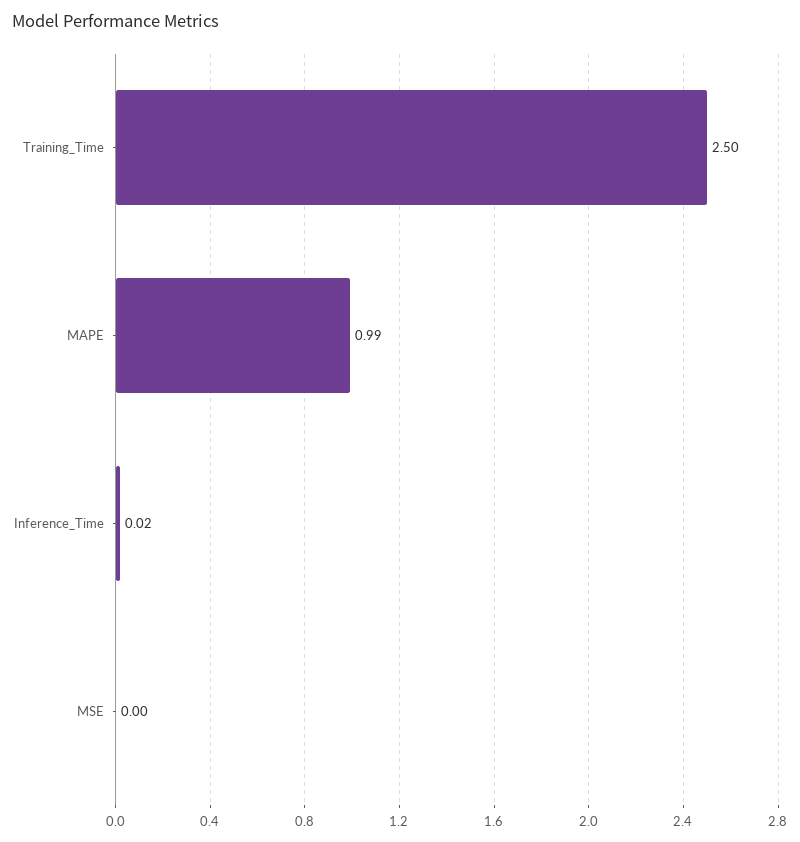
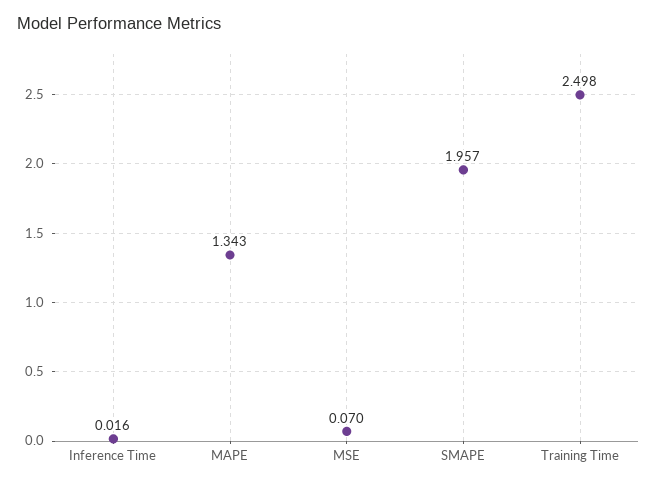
  {
    "Training_Time": 2.498,
-   "MAPE": 0.99,
+   "MAPE": 1.343,
    "Inference_Time": 0.016,
-   "MSE": 0
+   "MSE": 0.07,
+   "SMAPE": 1.957
  }

